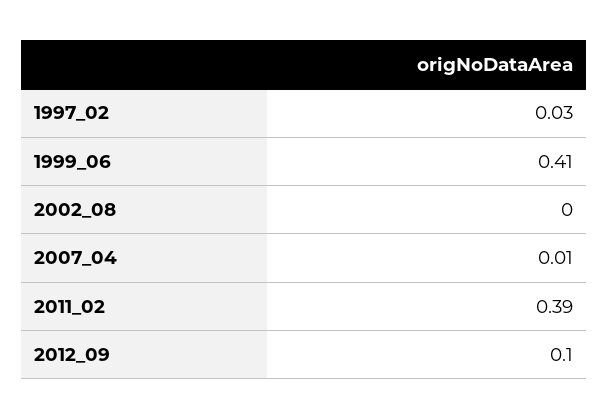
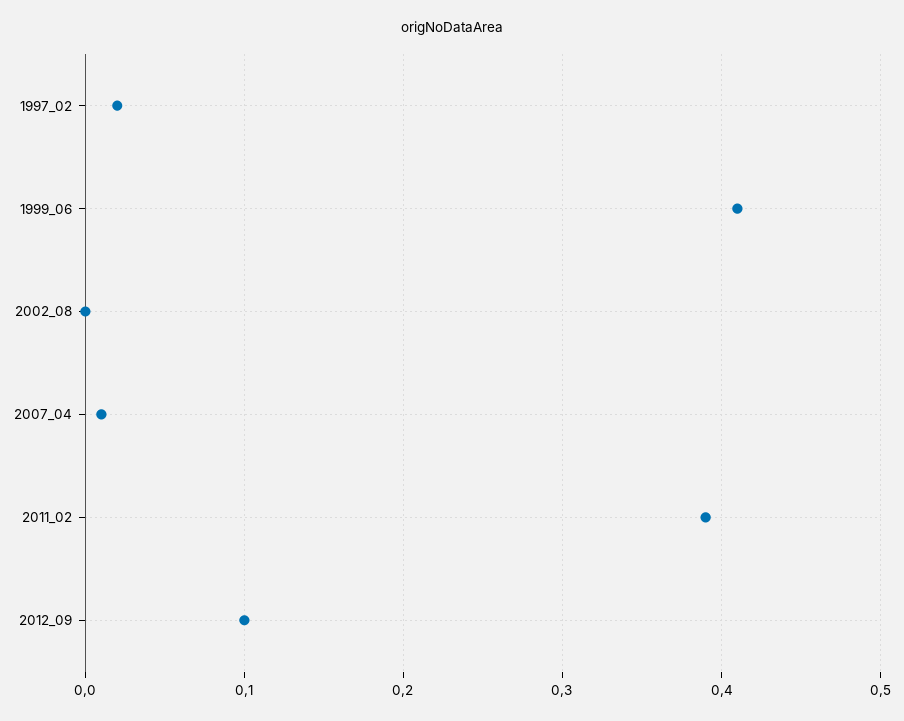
  {
-   "1997_02": 0.03,
+   "1997_02": 0.02,
    "1999_06": 0.41,
    "2002_08": 0,
    "2007_04": 0.01,
    "2011_02": 0.39,
    "2012_09": 0.1
  }

